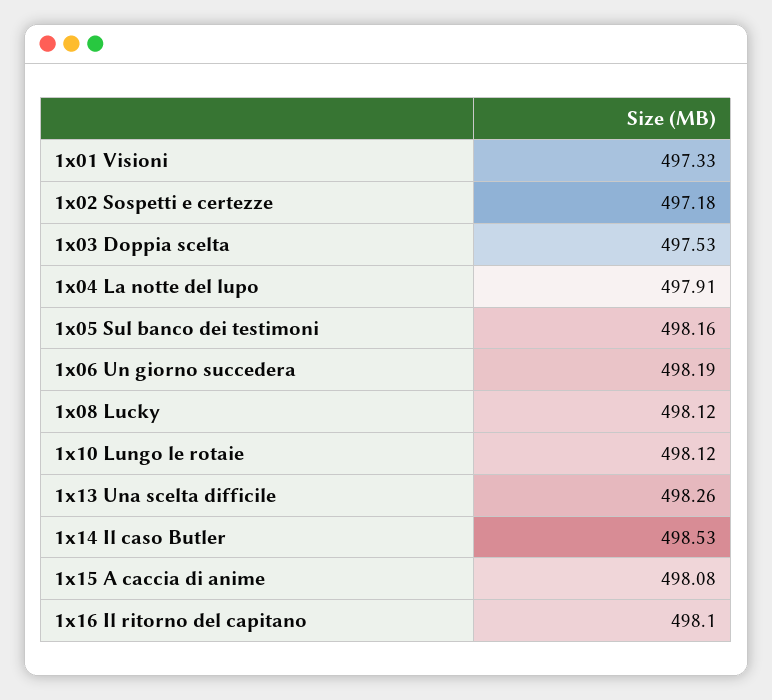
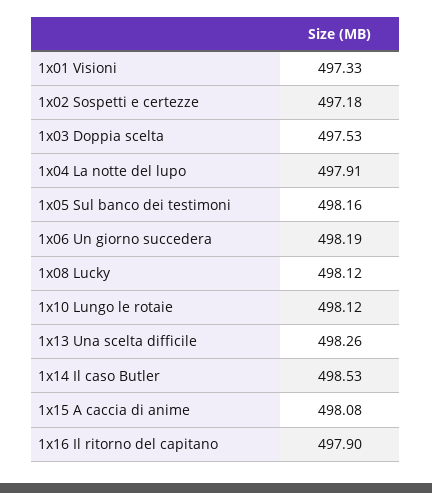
  {
    "1x01 Visioni": 497.33,
    "1x02 Sospetti e certezze": 497.18,
    "1x03 Doppia scelta": 497.53,
    "1x04 La notte del lupo": 497.91,
    "1x05 Sul banco dei testimoni": 498.16,
    "1x06 Un giorno succedera": 498.19,
    "1x08 Lucky": 498.12,
    "1x10 Lungo le rotaie": 498.12,
    "1x13 Una scelta difficile": 498.26,
    "1x14 Il caso Butler": 498.53,
    "1x15 A caccia di anime": 498.08,
-   "1x16 Il ritorno del capitano": 498.1
+   "1x16 Il ritorno del capitano": 497.9
  }

